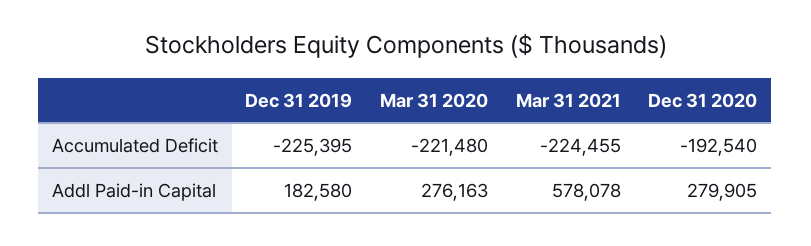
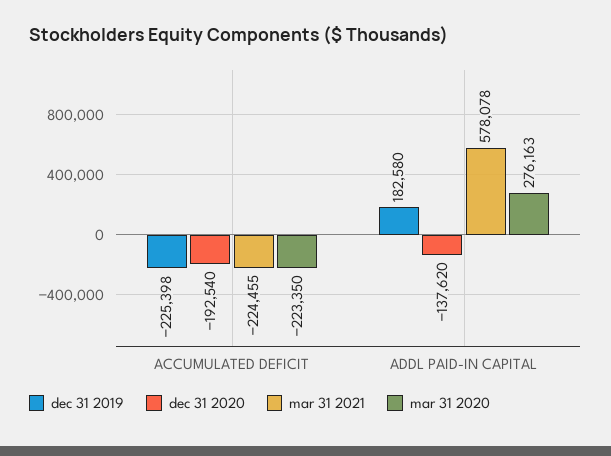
  {
    "Dec 31 2019": {
-     "Accumulated Deficit": -225395,
+     "Accumulated Deficit": -225398,
      "Addl Paid-in Capital": 182580
    },
    "Mar 31 2020": {
-     "Accumulated Deficit": -221480,
+     "Accumulated Deficit": -223350,
      "Addl Paid-in Capital": 276163
    },
    "Mar 31 2021": {
      "Accumulated Deficit": -224455,
      "Addl Paid-in Capital": 578078
    },
    "Dec 31 2020": {
      "Accumulated Deficit": -192540,
-     "Addl Paid-in Capital": 279905
+     "Addl Paid-in Capital": -137620
    }
  }

